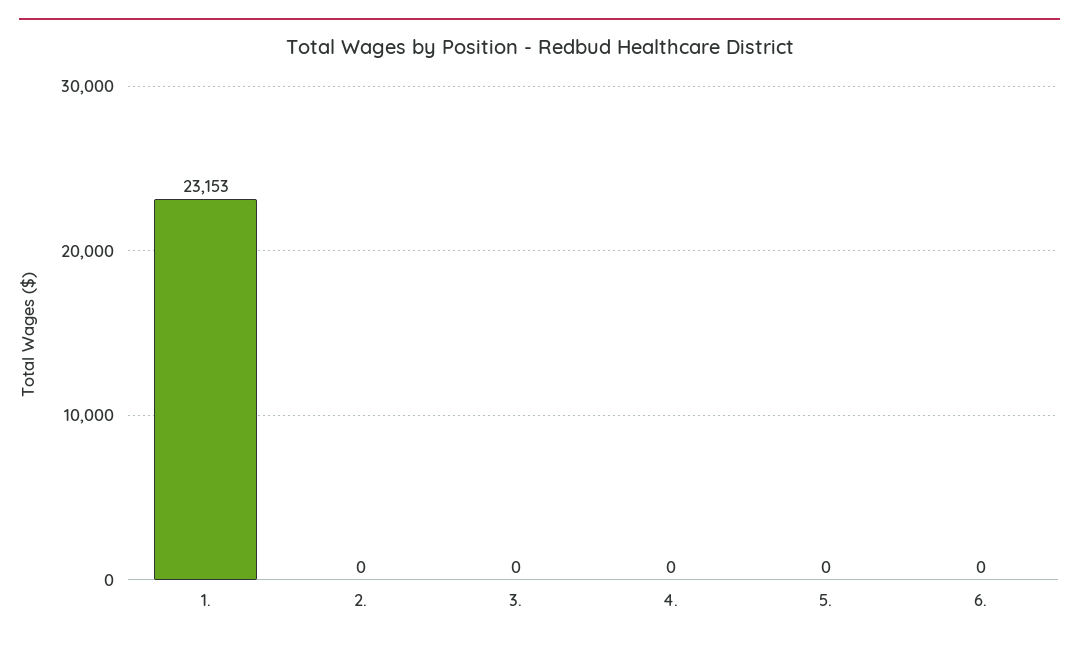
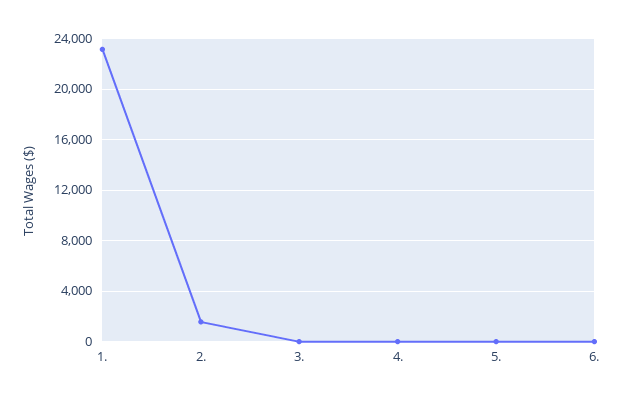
  {
    "1.": 23153,
-   "2.": 0,
+   "2.": 1500,
    "3.": 0,
    "4.": 0,
    "5.": 0,
    "6.": 0
  }

